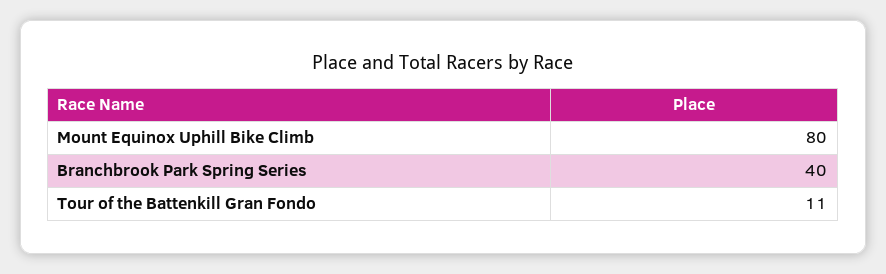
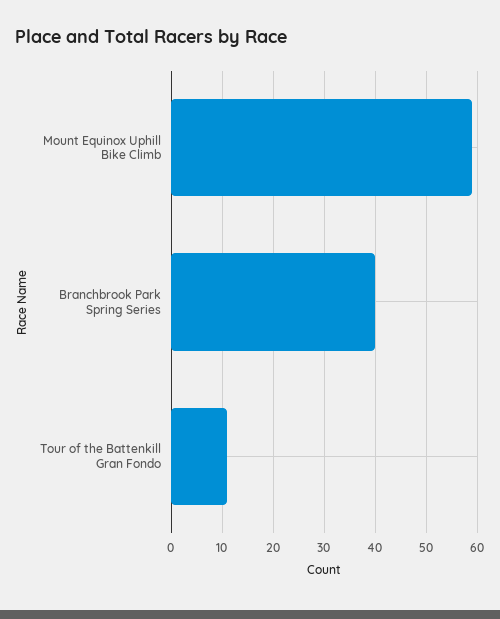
  {
-   "Mount Equinox Uphill Bike Climb": 80,
+   "Mount Equinox Uphill Bike Climb": 60,
    "Branchbrook Park Spring Series": 40,
    "Tour of the Battenkill Gran Fondo": 11
  }

